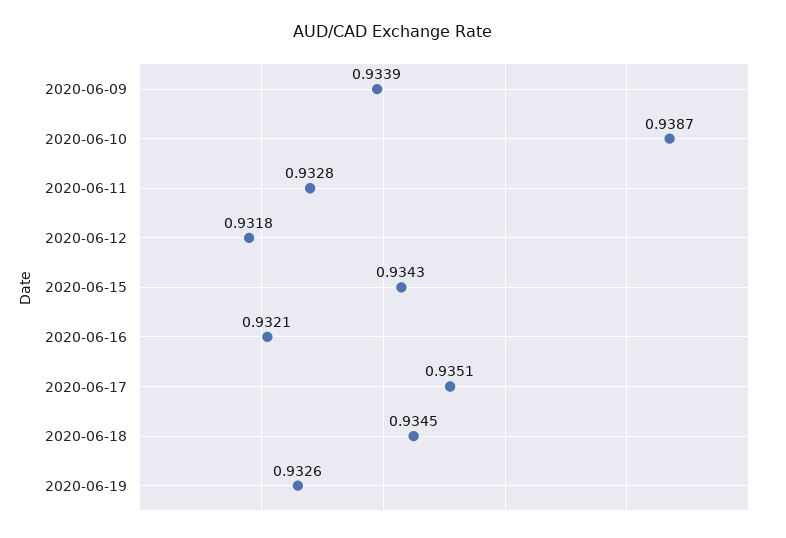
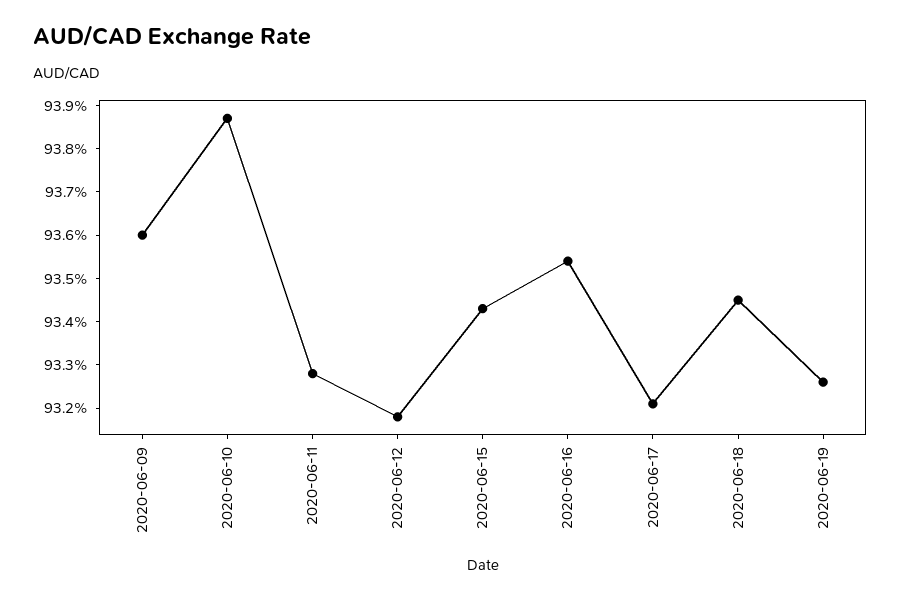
  {
-   "2020-06-09": 0.9339,
+   "2020-06-09": 0.936,
    "2020-06-10": 0.9387,
    "2020-06-11": 0.9328,
    "2020-06-12": 0.9318,
    "2020-06-15": 0.9343,
-   "2020-06-16": 0.9321,
+   "2020-06-16": 0.9355,
-   "2020-06-17": 0.9351,
+   "2020-06-17": 0.932,
    "2020-06-18": 0.9345,
    "2020-06-19": 0.9326
  }

